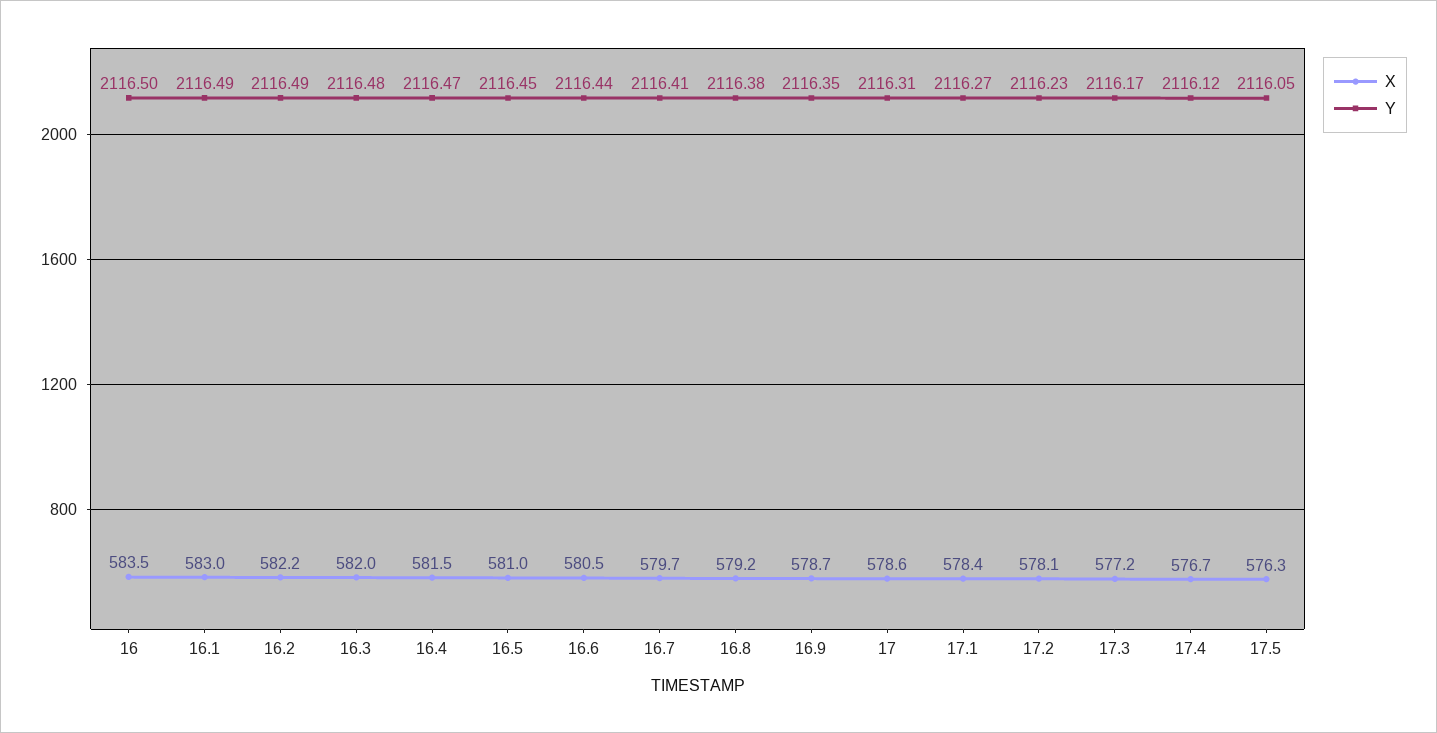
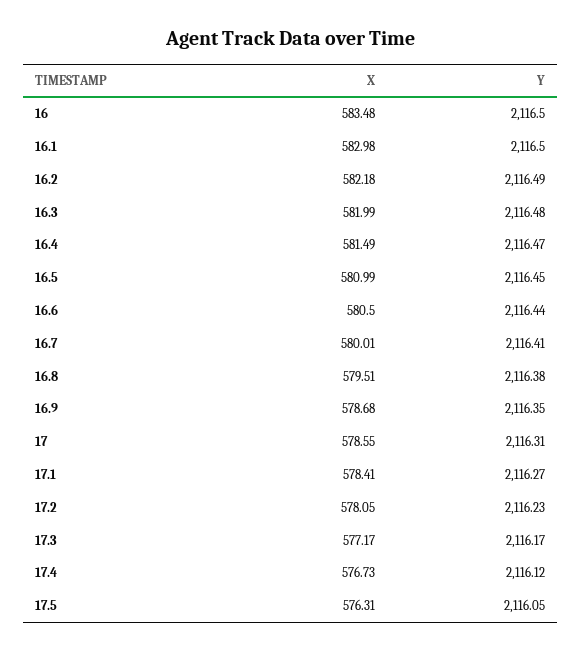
  {
    "X": {
      "16": 583.48,
      "16.1": 582.98,
      "16.2": 582.18,
      "16.3": 581.99,
      "16.4": 581.49,
      "16.5": 580.99,
      "16.6": 580.5,
-     "16.7": 579.7,
+     "16.7": 580.01,
-     "16.8": 579.2,
+     "16.8": 579.51,
      "16.9": 578.68,
      "17": 578.55,
      "17.1": 578.41,
      "17.2": 578.05,
      "17.3": 577.17,
      "17.4": 576.73,
      "17.5": 576.31
    },
    "Y": {
      "16": 2116.5,
-     "16.1": 2116.49,
+     "16.1": 2116.5,
      "16.2": 2116.49,
      "16.3": 2116.48,
      "16.4": 2116.47,
      "16.5": 2116.45,
      "16.6": 2116.44,
      "16.7": 2116.41,
      "16.8": 2116.38,
      "16.9": 2116.35,
      "17": 2116.31,
      "17.1": 2116.27,
      "17.2": 2116.23,
      "17.3": 2116.17,
      "17.4": 2116.12,
      "17.5": 2116.05
    }
  }

